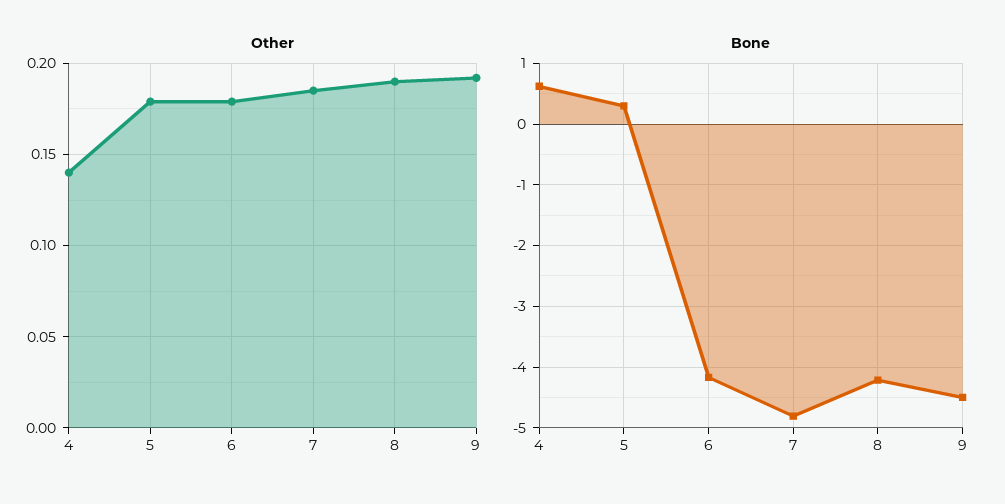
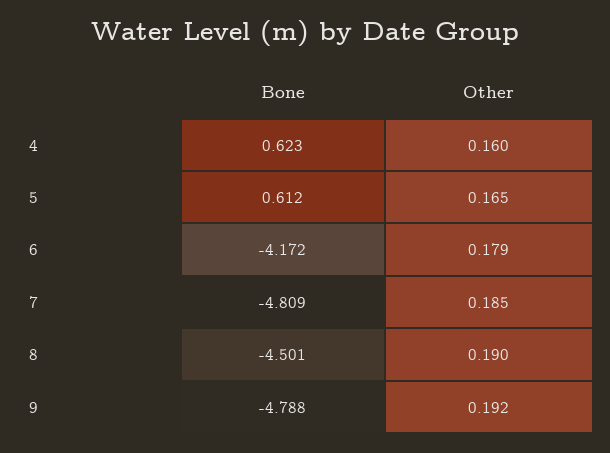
  {
    "Other": {
-     "4": 0.14,
+     "4": 0.16,
-     "5": 0.18,
+     "5": 0.165,
      "6": 0.179,
      "7": 0.185,
      "8": 0.19,
      "9": 0.192
    },
    "Bone": {
      "4": 0.623,
-     "5": 0.3,
+     "5": 0.612,
      "6": -4.172,
      "7": -4.809,
-     "8": -4.2,
+     "8": -4.501,
-     "9": -4.5
+     "9": -4.788
    }
  }

